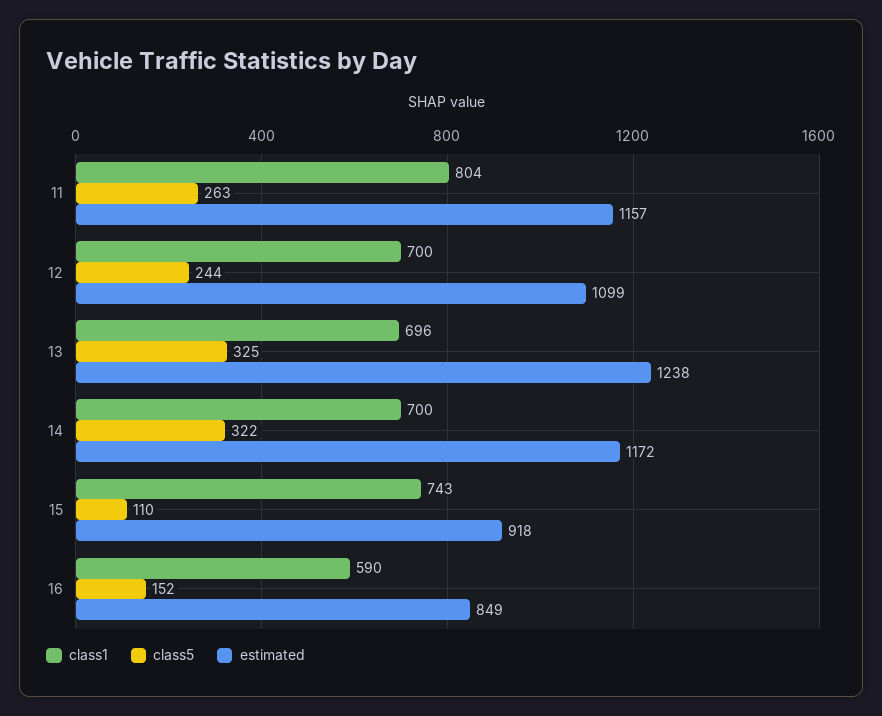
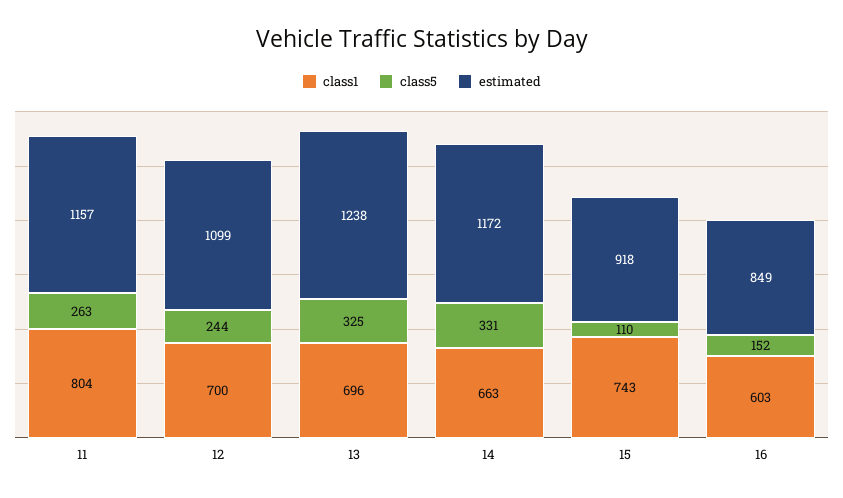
  {
    "class1": {
      "11": 804,
      "12": 700,
      "13": 696,
-     "14": 700,
+     "14": 663,
      "15": 743,
-     "16": 590
+     "16": 603
    },
    "class5": {
      "11": 263,
      "12": 244,
      "13": 325,
-     "14": 322,
+     "14": 331,
      "15": 110,
      "16": 152
    },
    "estimated": {
      "11": 1157,
      "12": 1099,
      "13": 1238,
      "14": 1172,
      "15": 918,
      "16": 849
    }
  }

